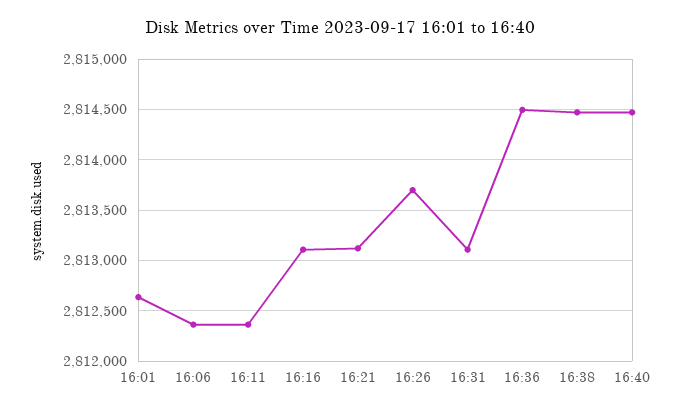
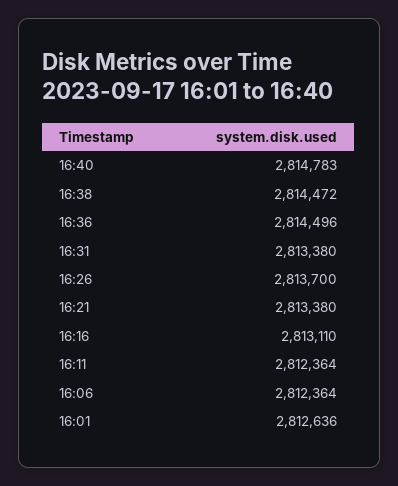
  {
    "16:01": 2812636,
    "16:06": 2812364,
    "16:11": 2812364,
    "16:16": 2813110,
-   "16:21": 2813100,
+   "16:21": 2813380,
    "16:26": 2813700,
-   "16:31": 2813100,
+   "16:31": 2813380,
    "16:36": 2814496,
    "16:38": 2814472,
-   "16:40": 2814500
+   "16:40": 2814783
  }

